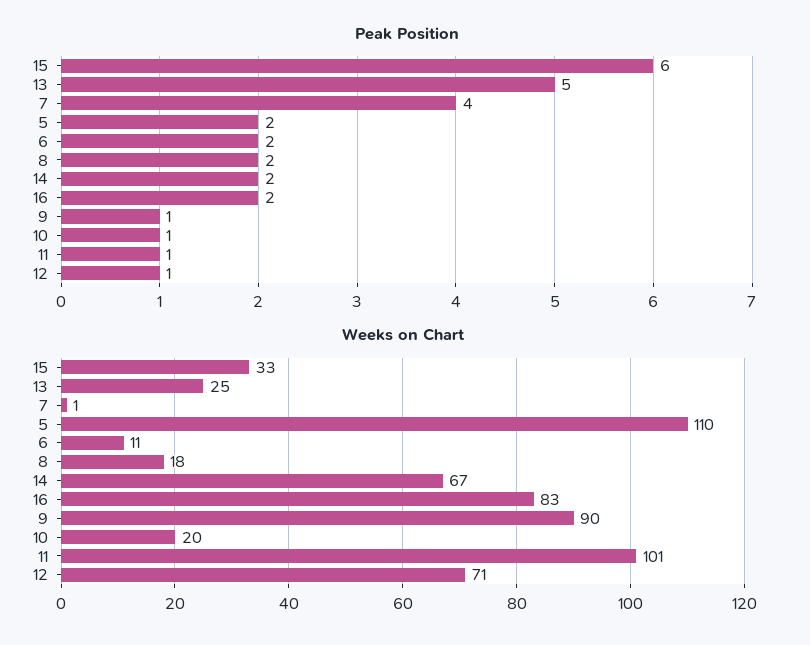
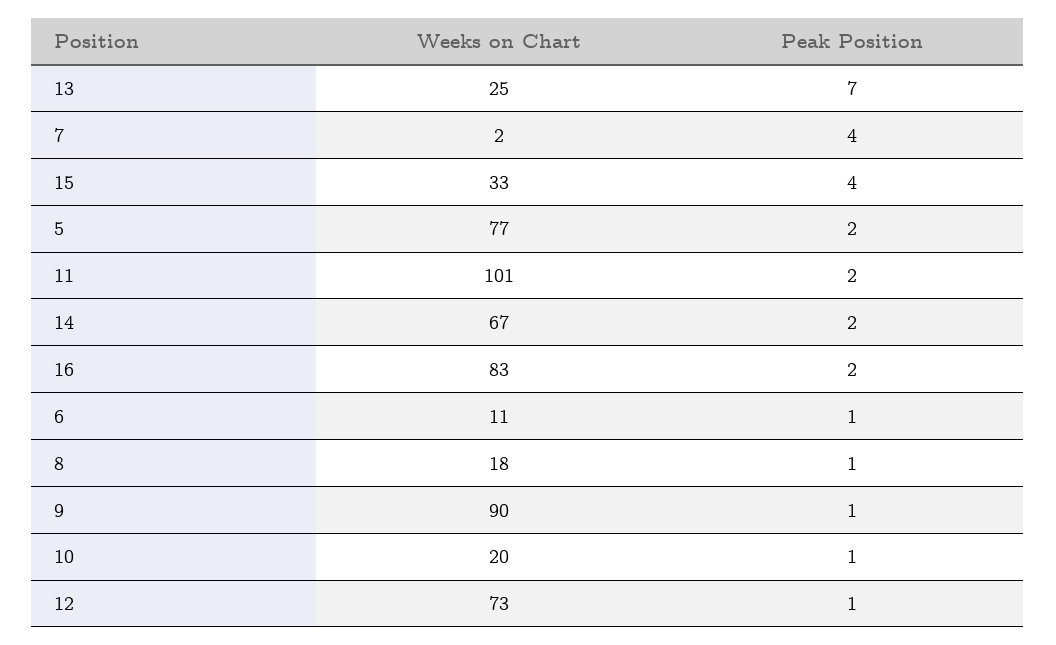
  {
    "Peak Position": {
-     "15": 6,
+     "15": 4,
-     "13": 5,
+     "13": 7,
      "7": 4,
      "5": 2,
-     "6": 2,
+     "6": 1,
-     "8": 2,
+     "8": 1,
      "14": 2,
      "16": 2,
      "9": 1,
      "10": 1,
-     "11": 1,
+     "11": 2,
      "12": 1
    },
    "Weeks on Chart": {
      "15": 33,
      "13": 25,
-     "7": 1,
+     "7": 2,
-     "5": 110,
+     "5": 77,
      "6": 11,
      "8": 18,
      "14": 67,
      "16": 83,
      "9": 90,
      "10": 20,
      "11": 101,
-     "12": 71
+     "12": 73
    }
  }

